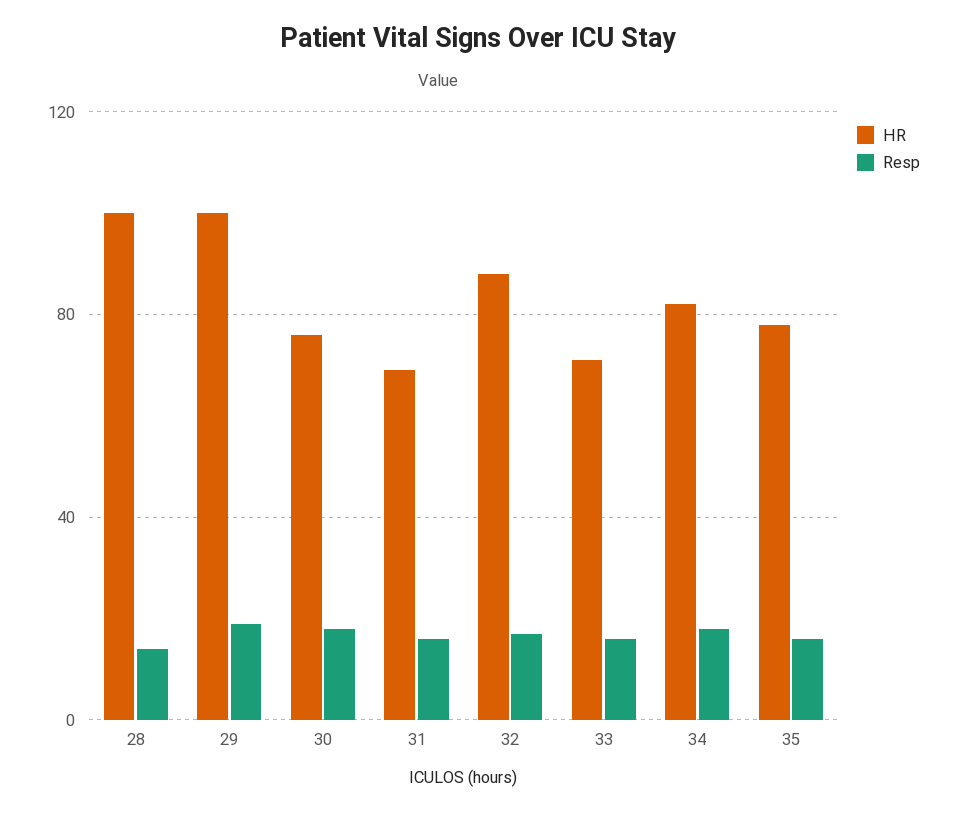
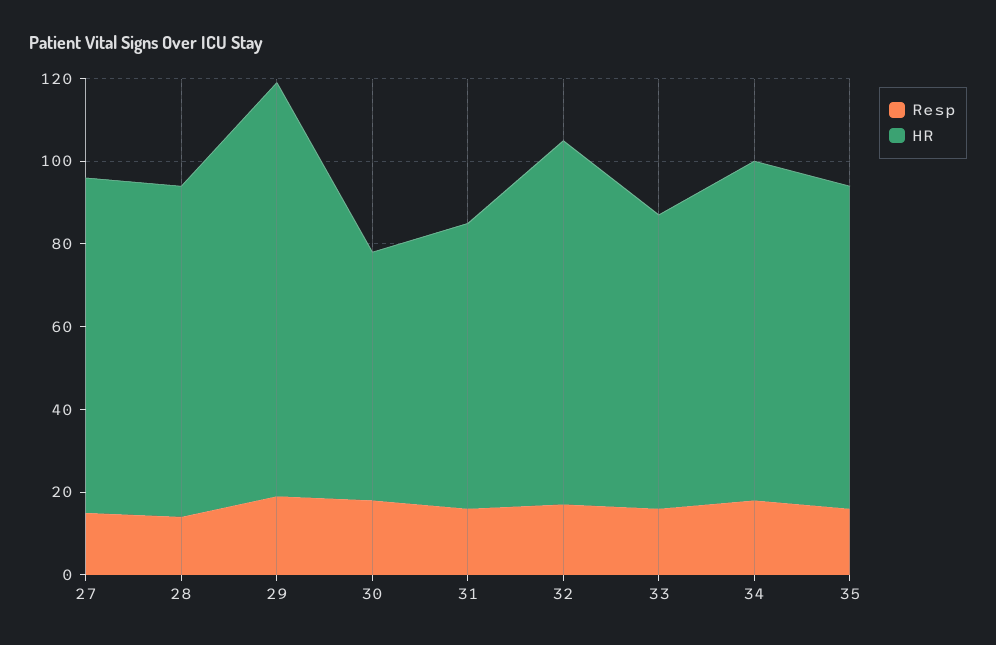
  {
    "HR": {
-     "28": 100,
+     "28": 80,
      "29": 100,
-     "30": 75,
+     "30": 60,
      "31": 70,
      "32": 90,
      "33": 70,
      "34": 80,
-     "35": 80
+     "35": 80,
+     "27": 80
    },
    "Resp": {
      "28": 15,
      "29": 20,
      "30": 20,
      "31": 15,
      "32": 15,
      "33": 15,
      "34": 20,
-     "35": 15
+     "35": 15,
+     "27": 15
    }
  }

